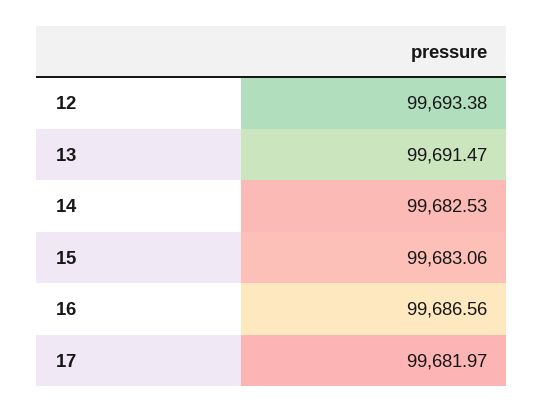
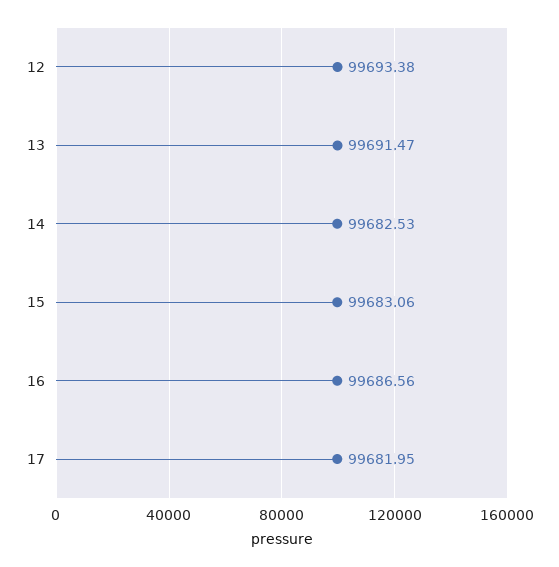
  {
    "12": 99693.38,
    "13": 99691.47,
    "14": 99682.53,
    "15": 99683.06,
    "16": 99686.56,
-   "17": 99681.97
+   "17": 99681.95
  }

